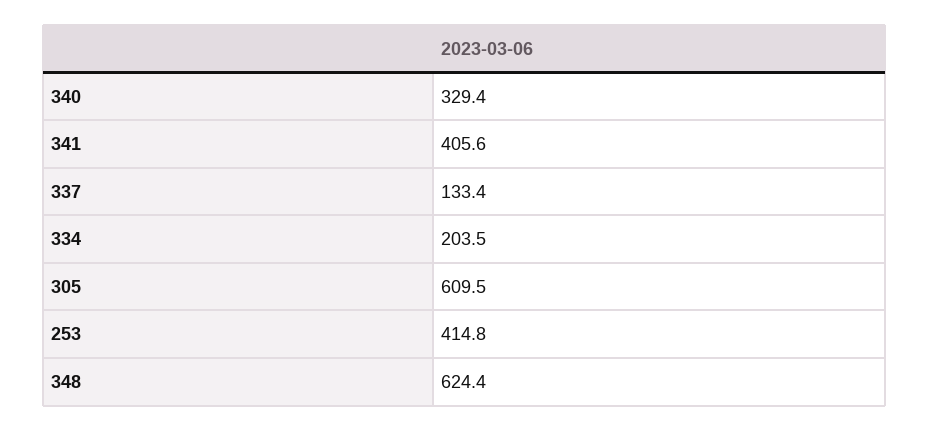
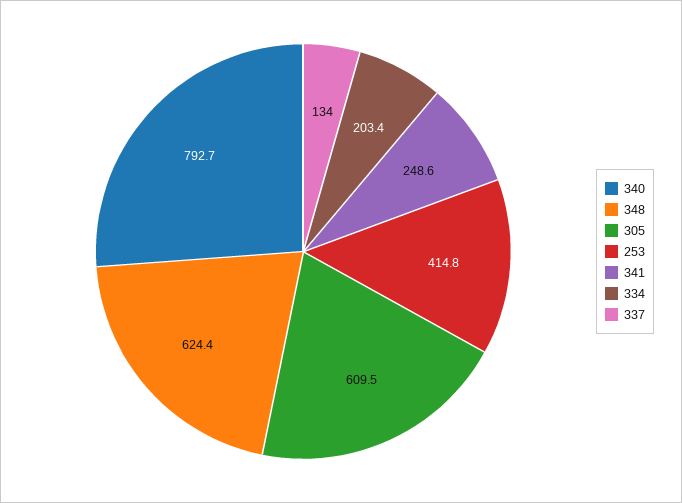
  {
-   "340": 329.4,
+   "340": 792.7,
-   "341": 405.6,
+   "341": 248.6,
-   "337": 133.4,
+   "337": 134,
-   "334": 203.5,
+   "334": 203.4,
    "305": 609.5,
    "253": 414.8,
    "348": 624.4
  }

